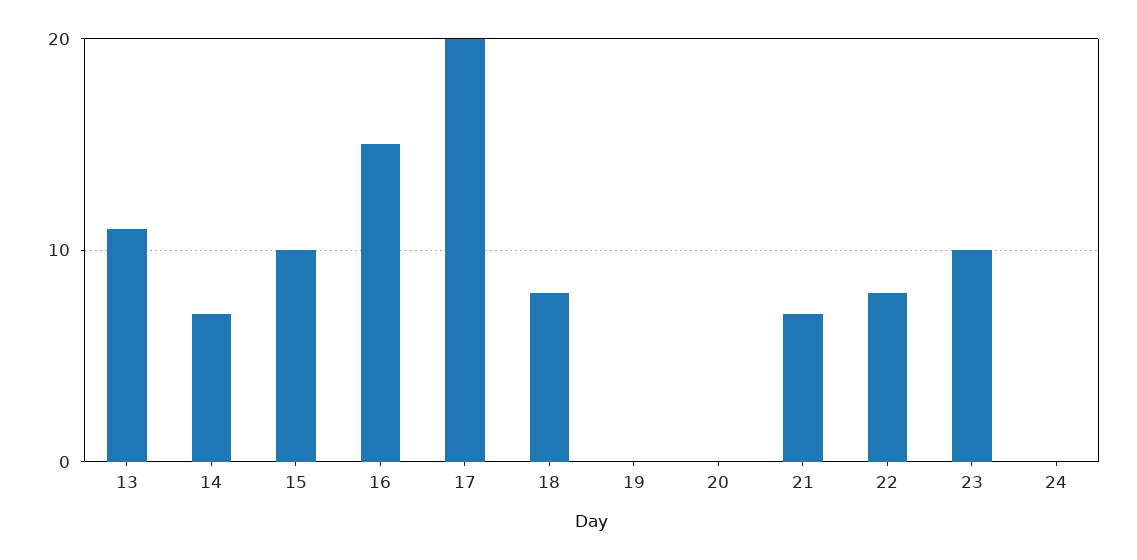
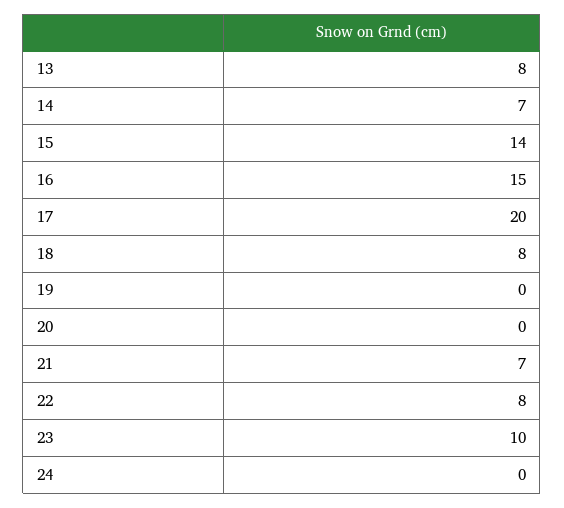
  {
-   "13": 11,
+   "13": 8,
    "14": 7,
-   "15": 10,
+   "15": 14,
    "16": 15,
    "17": 20,
    "18": 8,
    "19": 0,
    "20": 0,
    "21": 7,
    "22": 8,
    "23": 10,
    "24": 0
  }

